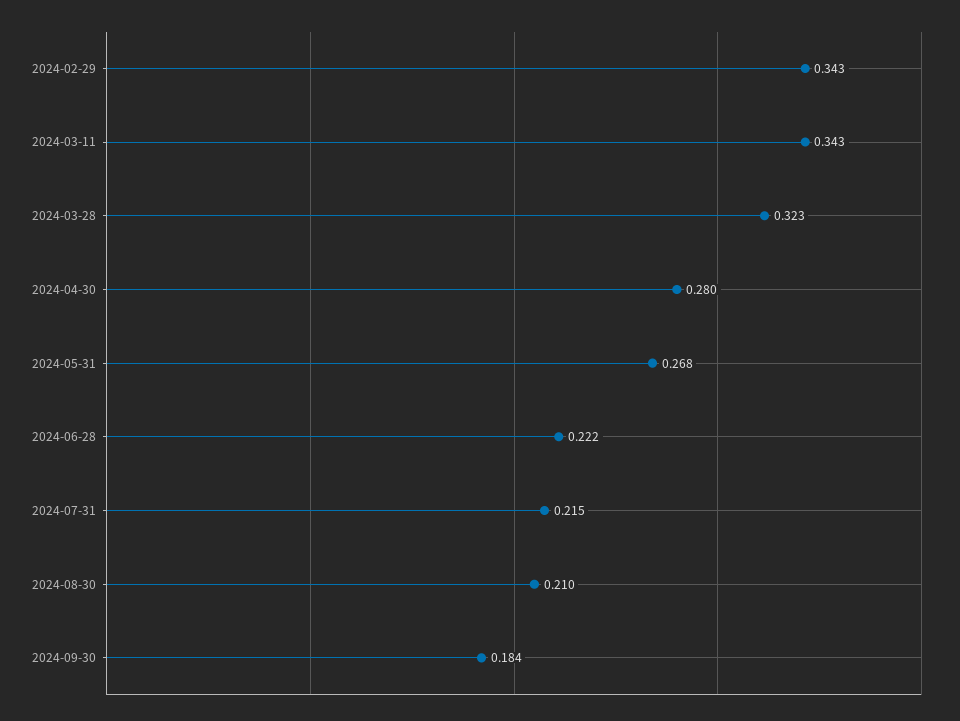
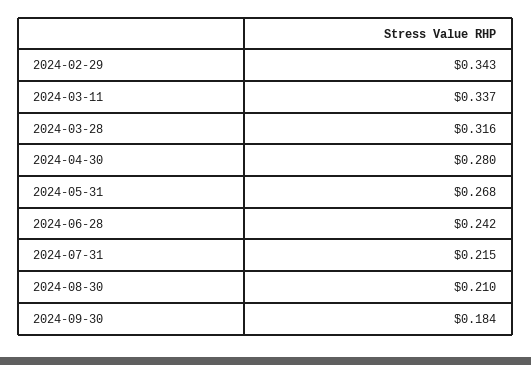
  {
    "2024-02-29": 0.343,
-   "2024-03-11": 0.343,
+   "2024-03-11": 0.337,
-   "2024-03-28": 0.323,
+   "2024-03-28": 0.316,
    "2024-04-30": 0.28,
    "2024-05-31": 0.268,
-   "2024-06-28": 0.222,
+   "2024-06-28": 0.242,
    "2024-07-31": 0.215,
    "2024-08-30": 0.21,
    "2024-09-30": 0.184
  }

